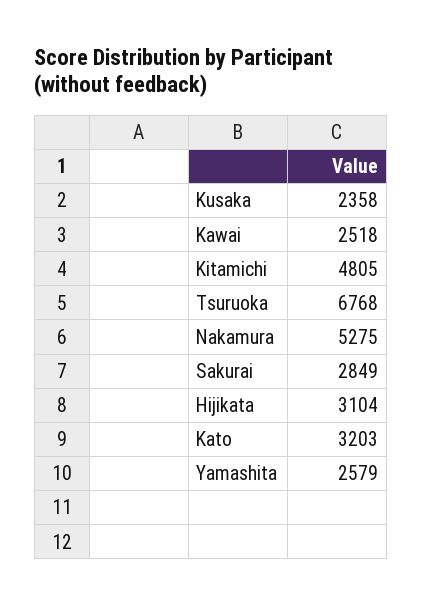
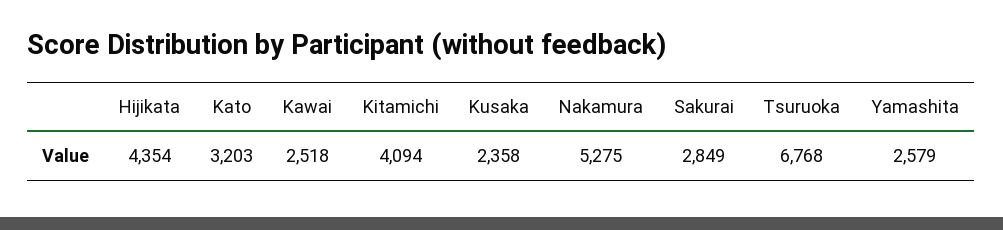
  {
    "Kusaka": 2358,
    "Kawai": 2518,
-   "Kitamichi": 4805,
+   "Kitamichi": 4094,
    "Tsuruoka": 6768,
    "Nakamura": 5275,
    "Sakurai": 2849,
-   "Hijikata": 3104,
+   "Hijikata": 4354,
    "Kato": 3203,
    "Yamashita": 2579
  }

